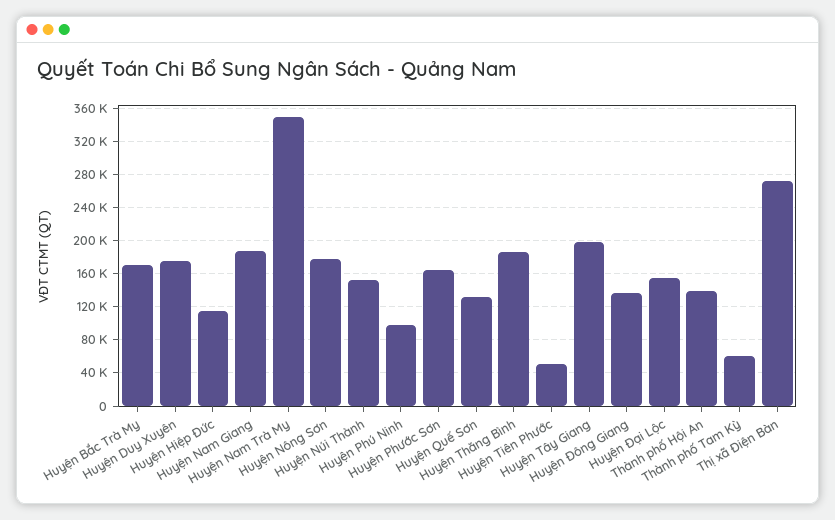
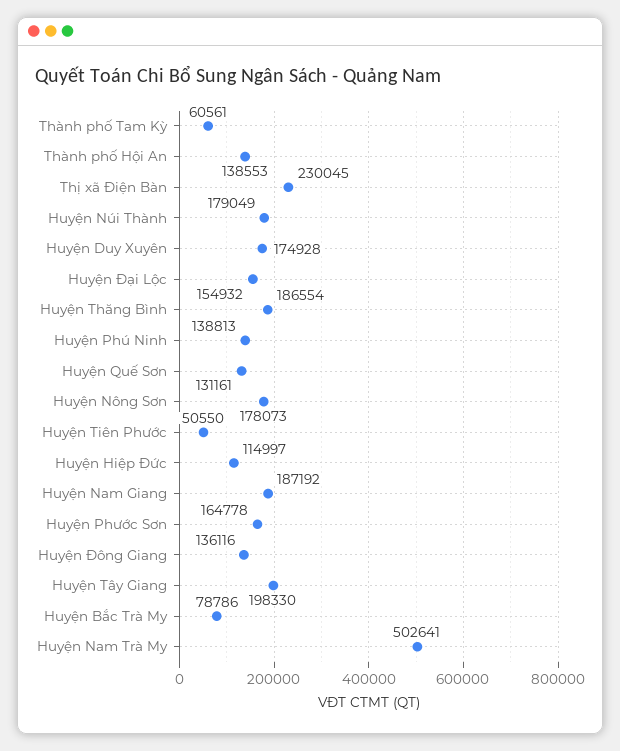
  {
-   "Huyện Bắc Trà My": 170000,
+   "Huyện Bắc Trà My": 78786,
    "Huyện Duy Xuyên": 174928,
    "Huyện Hiệp Đức": 114997,
    "Huyện Nam Giang": 187192,
-   "Huyện Nam Trà My": 350000,
+   "Huyện Nam Trà My": 502641,
    "Huyện Nông Sơn": 178073,
-   "Huyện Núi Thành": 150000,
+   "Huyện Núi Thành": 179049,
-   "Huyện Phú Ninh": 100000,
+   "Huyện Phú Ninh": 138813,
    "Huyện Phước Sơn": 164778,
    "Huyện Quế Sơn": 131161,
    "Huyện Thăng Bình": 186554,
    "Huyện Tiên Phước": 50550,
    "Huyện Tây Giang": 198330,
    "Huyện Đông Giang": 136116,
    "Huyện Đại Lộc": 154932,
    "Thành phố Hội An": 138553,
    "Thành phố Tam Kỳ": 60561,
-   "Thị xã Điện Bàn": 270000
+   "Thị xã Điện Bàn": 230045
  }

